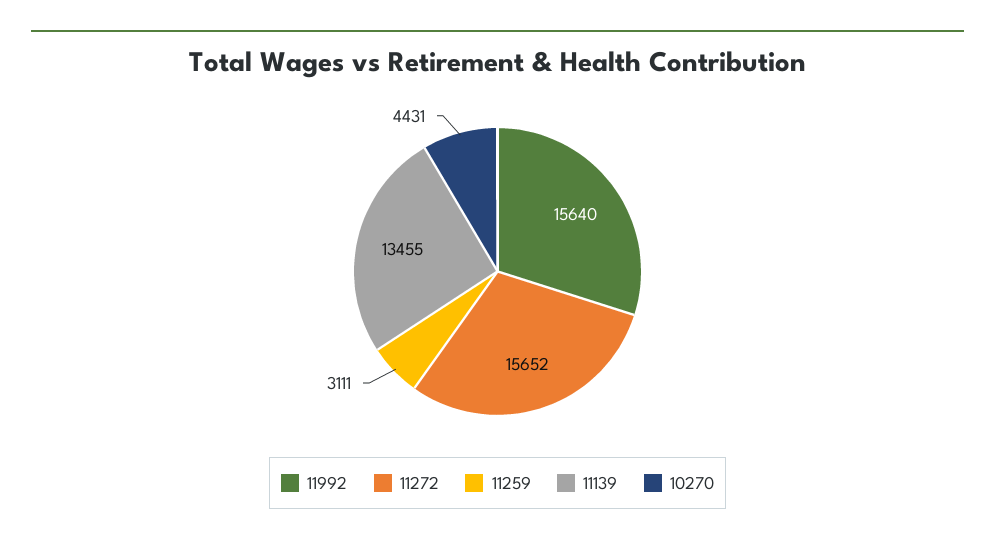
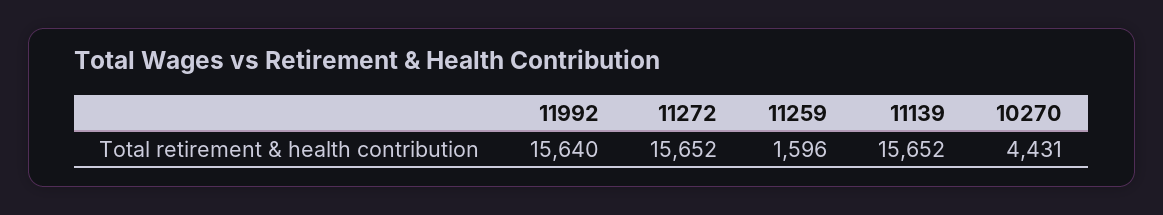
  {
    "11992": 15640,
    "11272": 15652,
-   "11259": 3111,
+   "11259": 1596,
-   "11139": 13455,
+   "11139": 15652,
    "10270": 4431
  }

